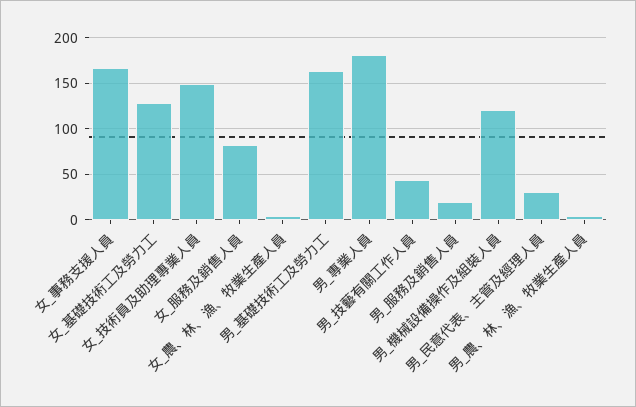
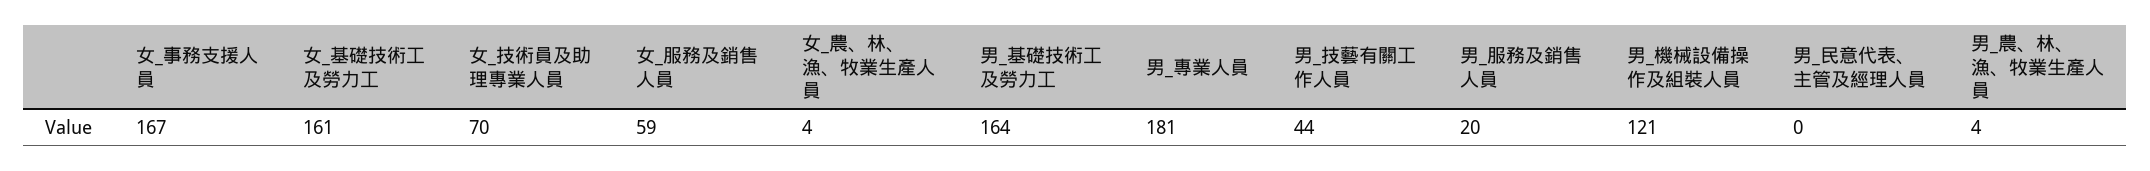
  {
    "女_事務支援人員": 167,
-   "女_基礎技術工及勞力工": 130,
+   "女_基礎技術工及勞力工": 161,
-   "女_技術員及助理專業人員": 150,
+   "女_技術員及助理專業人員": 70,
-   "女_服務及銷售人員": 80,
+   "女_服務及銷售人員": 59,
    "女_農、林、漁、牧業生產人員": 4,
    "男_基礎技術工及勞力工": 164,
    "男_專業人員": 181,
    "男_技藝有關工作人員": 44,
    "男_服務及銷售人員": 20,
    "男_機械設備操作及組裝人員": 121,
-   "男_民意代表、主管及經理人員": 30,
+   "男_民意代表、主管及經理人員": 0,
    "男_農、林、漁、牧業生產人員": 4
  }

